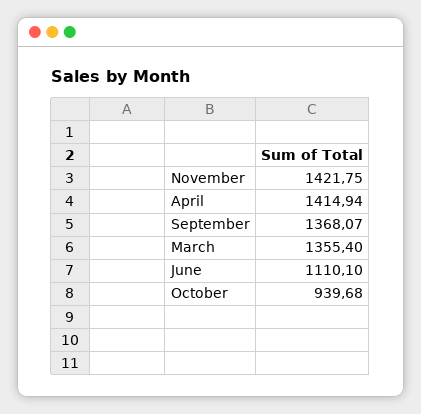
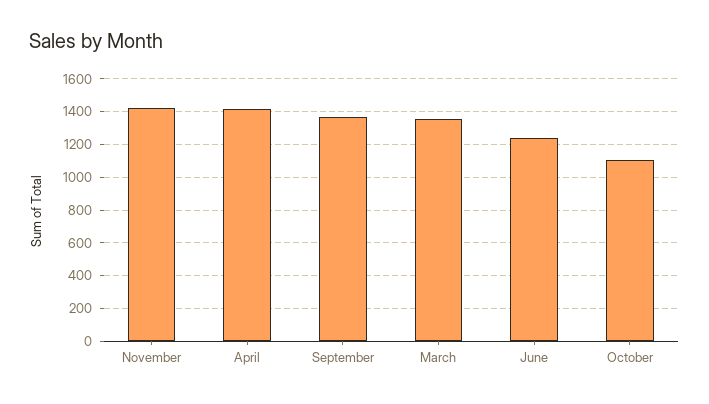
  {
    "November": 1421.75,
    "April": 1414.94,
    "September": 1368.07,
    "March": 1355.4,
-   "June": 1110.1,
+   "June": 1250,
-   "October": 939.68
+   "October": 1100
  }

